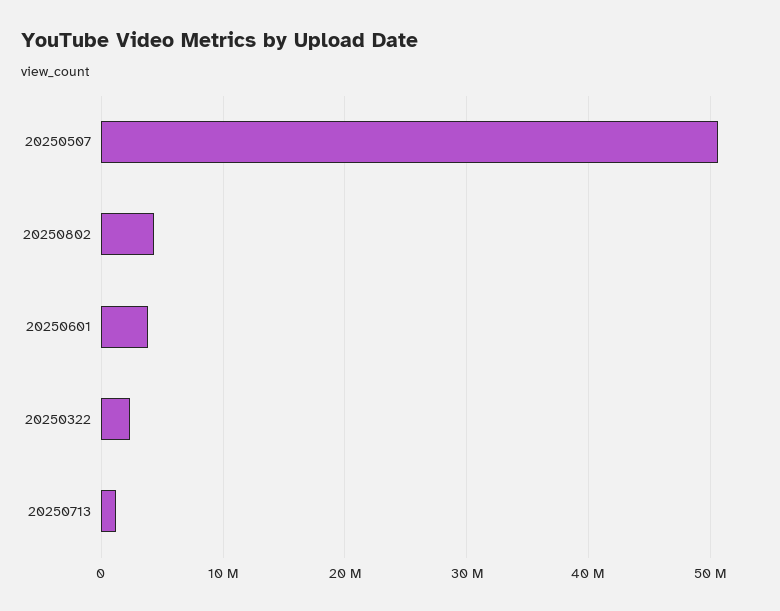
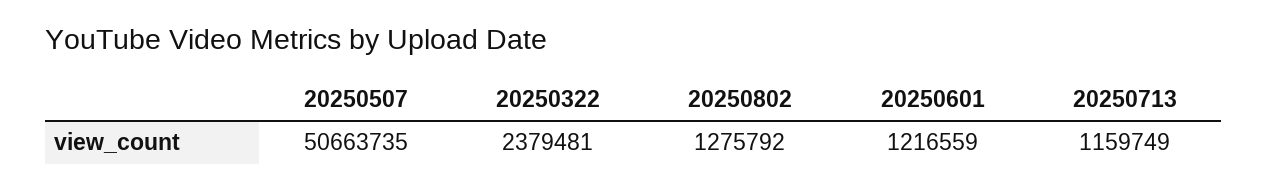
  {
    "20250507": 50663735,
-   "20250802": 4000000,
+   "20250802": 1275792,
-   "20250601": 4000000,
+   "20250601": 1216559,
    "20250322": 2379481,
    "20250713": 1159749
  }

